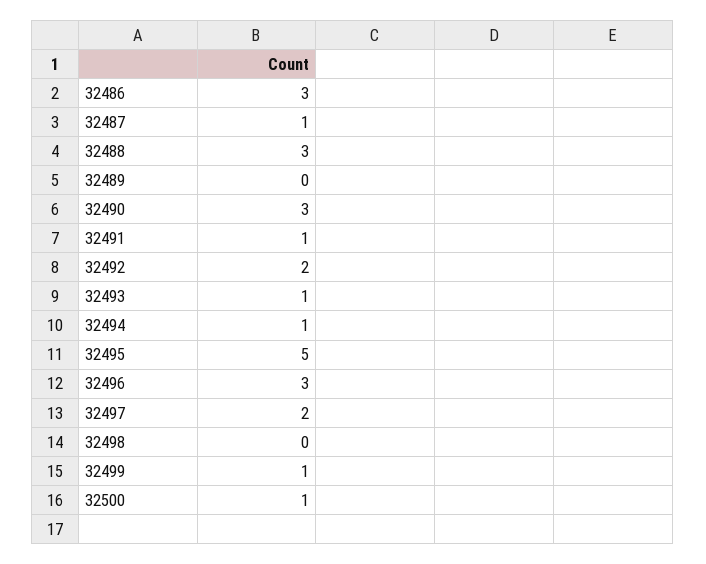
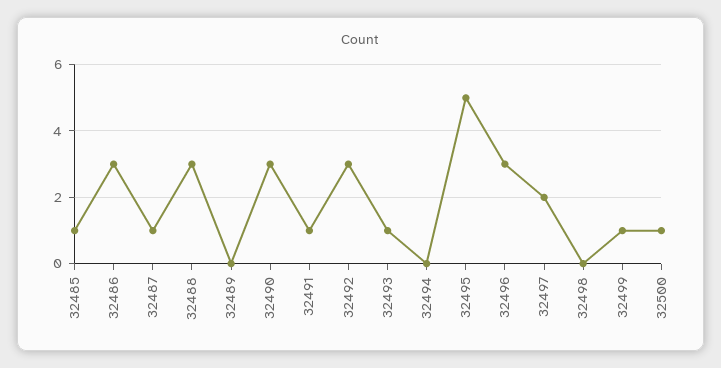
  {
    "32486": 3,
    "32487": 1,
    "32488": 3,
    "32489": 0,
    "32490": 3,
    "32491": 1,
-   "32492": 2,
+   "32492": 3,
    "32493": 1,
-   "32494": 1,
+   "32494": 0,
    "32495": 5,
    "32496": 3,
    "32497": 2,
    "32498": 0,
    "32499": 1,
-   "32500": 1
+   "32500": 1,
+   "32485": 1
  }

